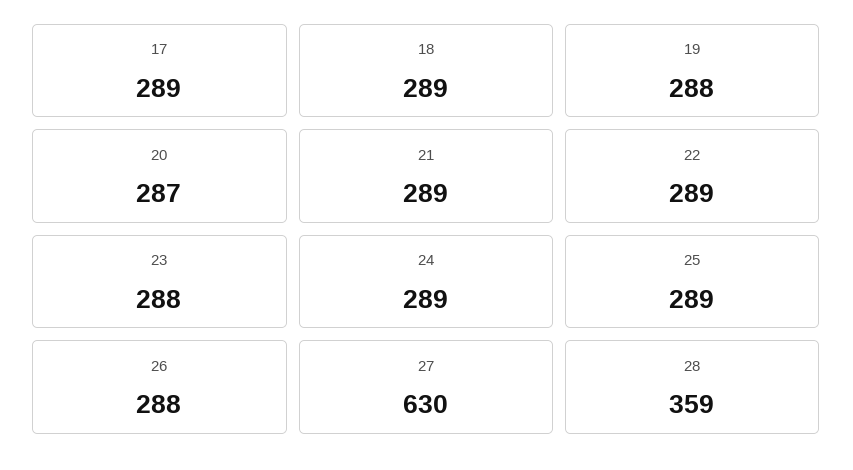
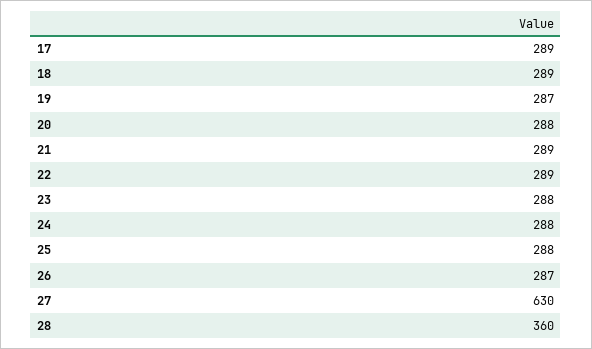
  {
    "17": 289,
    "18": 289,
-   "19": 288,
+   "19": 287,
-   "20": 287,
+   "20": 288,
    "21": 289,
    "22": 289,
    "23": 288,
-   "24": 289,
+   "24": 288,
-   "25": 289,
+   "25": 288,
-   "26": 288,
+   "26": 287,
    "27": 630,
-   "28": 359
+   "28": 360
  }

